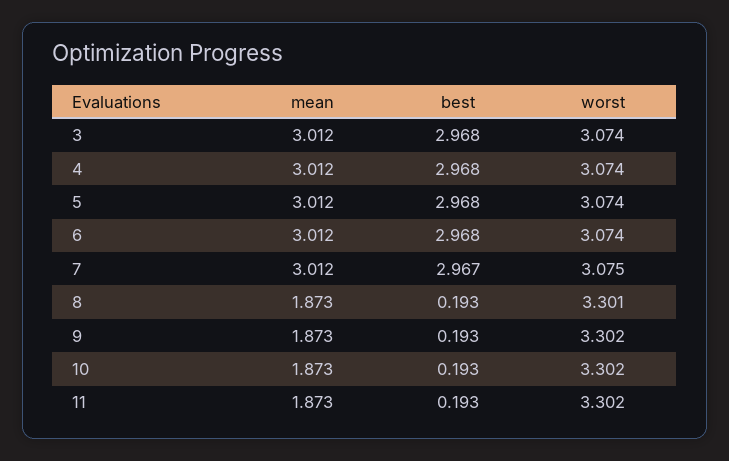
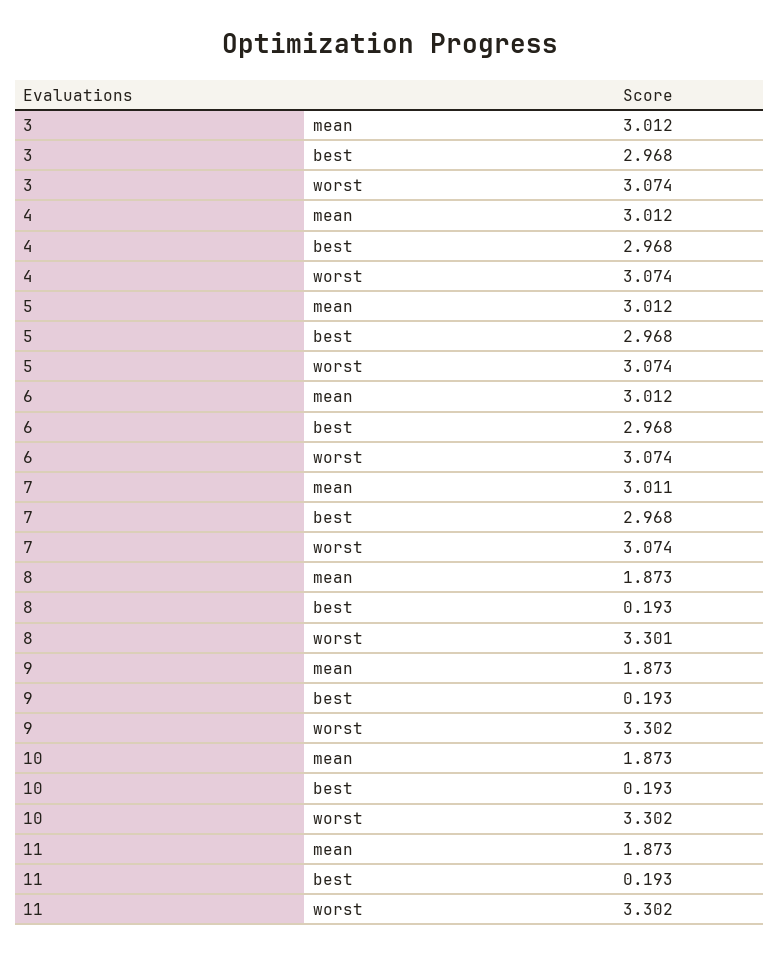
  {
    "mean": {
      "3": 3.012,
      "4": 3.012,
      "5": 3.012,
      "6": 3.012,
-     "7": 3.012,
+     "7": 3.011,
      "8": 1.873,
      "9": 1.873,
      "10": 1.873,
      "11": 1.873
    },
    "best": {
      "3": 2.968,
      "4": 2.968,
      "5": 2.968,
      "6": 2.968,
-     "7": 2.967,
+     "7": 2.968,
      "8": 0.193,
      "9": 0.193,
      "10": 0.193,
      "11": 0.193
    },
    "worst": {
      "3": 3.074,
      "4": 3.074,
      "5": 3.074,
      "6": 3.074,
-     "7": 3.075,
+     "7": 3.074,
      "8": 3.301,
      "9": 3.302,
      "10": 3.302,
      "11": 3.302
    }
  }

